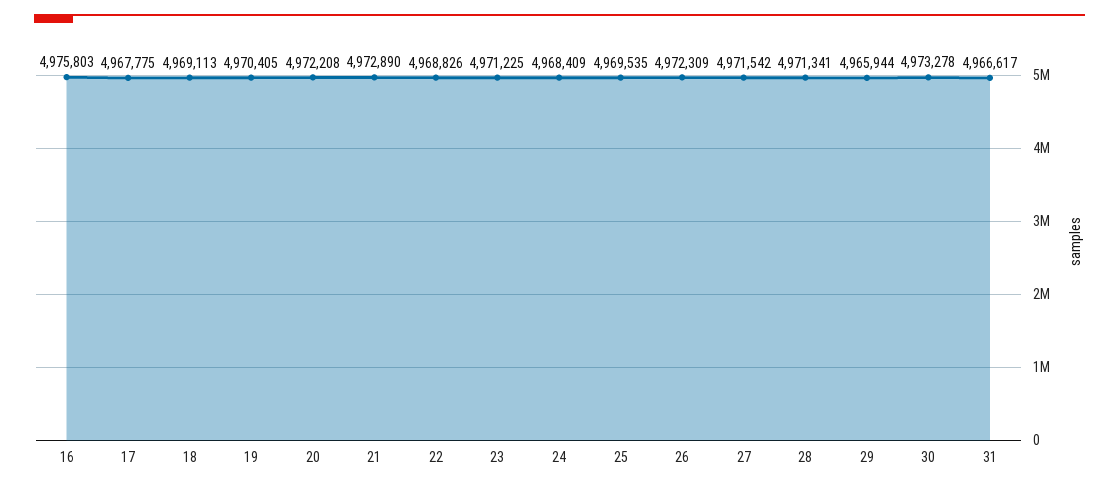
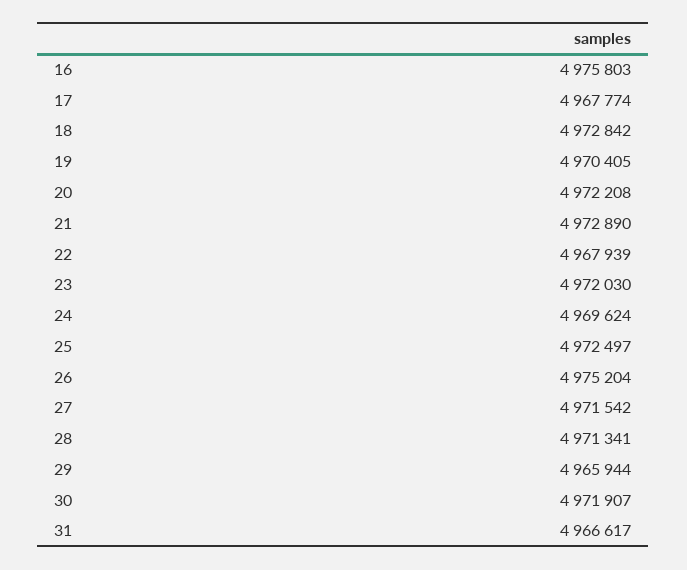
  {
    "16": 4975803,
-   "17": 4967775,
+   "17": 4967774,
-   "18": 4969113,
+   "18": 4972842,
    "19": 4970405,
    "20": 4972208,
    "21": 4972890,
-   "22": 4968826,
+   "22": 4967939,
-   "23": 4971225,
+   "23": 4972030,
-   "24": 4968409,
+   "24": 4969624,
-   "25": 4969535,
+   "25": 4972497,
-   "26": 4972309,
+   "26": 4975204,
    "27": 4971542,
    "28": 4971341,
    "29": 4965944,
-   "30": 4973278,
+   "30": 4971907,
    "31": 4966617
  }

